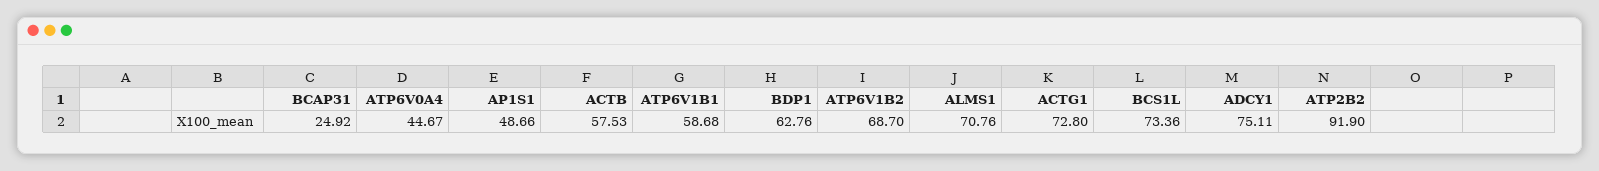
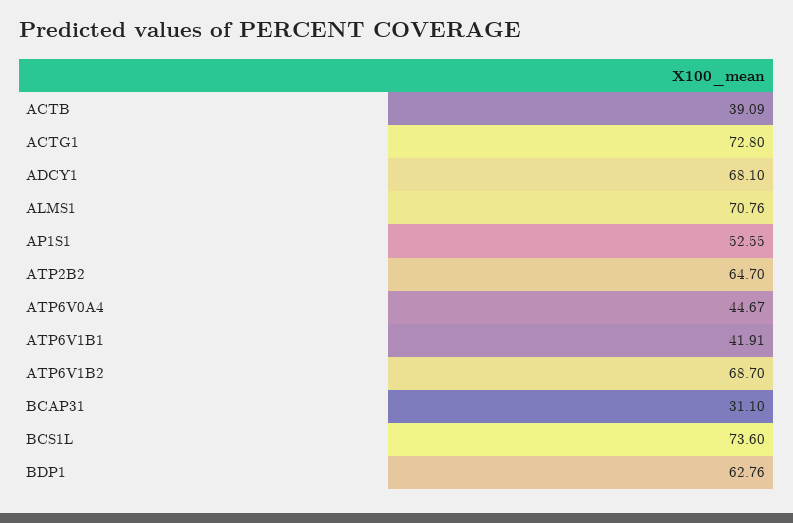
  {
-   "BCAP31": 24.92,
+   "BCAP31": 31.1,
    "ATP6V0A4": 44.67,
-   "AP1S1": 48.66,
+   "AP1S1": 52.55,
-   "ACTB": 57.53,
+   "ACTB": 39.09,
-   "ATP6V1B1": 58.68,
+   "ATP6V1B1": 41.91,
    "BDP1": 62.76,
    "ATP6V1B2": 68.7,
    "ALMS1": 70.76,
    "ACTG1": 72.8,
-   "BCS1L": 73.36,
+   "BCS1L": 73.6,
-   "ADCY1": 75.11,
+   "ADCY1": 68.1,
-   "ATP2B2": 91.9
+   "ATP2B2": 64.7
  }

